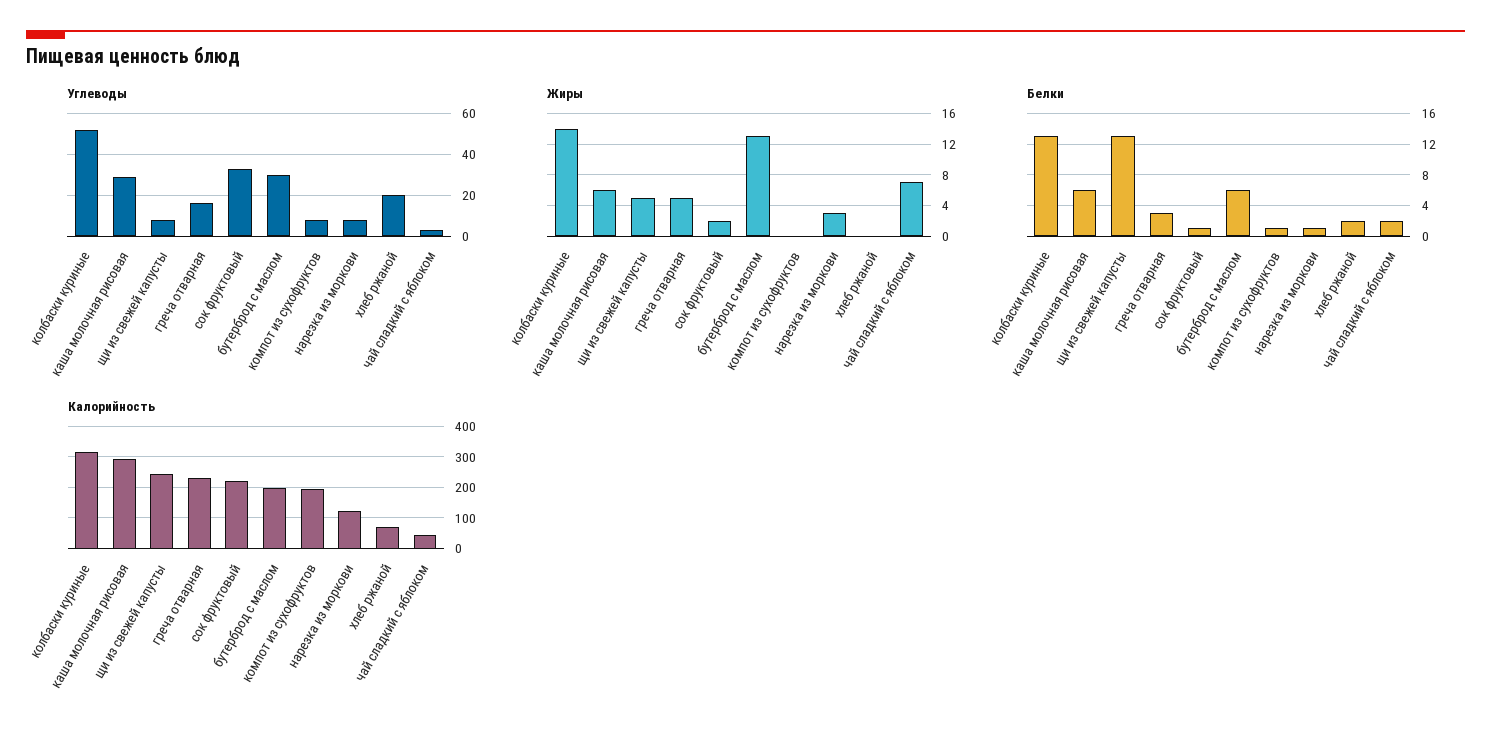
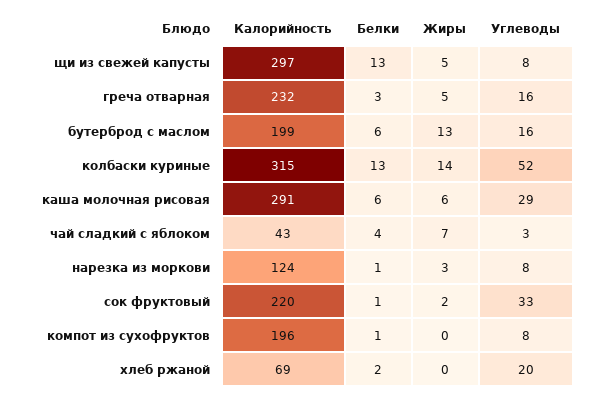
  {
    "Углеводы": {
      "колбаски куриные": 52,
      "каша молочная рисовая": 29,
      "щи из свежей капусты": 8,
      "греча отварная": 16,
      "сок фруктовый": 33,
-     "бутерброд с маслом": 30,
+     "бутерброд с маслом": 16,
      "компот из сухофруктов": 8,
      "нарезка из моркови": 8,
      "хлеб ржаной": 20,
      "чай сладкий с яблоком": 3
    },
    "Жиры": {
      "колбаски куриные": 14,
      "каша молочная рисовая": 6,
      "щи из свежей капусты": 5,
      "греча отварная": 5,
      "сок фруктовый": 2,
      "бутерброд с маслом": 13,
      "компот из сухофруктов": 0,
      "нарезка из моркови": 3,
      "хлеб ржаной": 0,
      "чай сладкий с яблоком": 7
    },
    "Белки": {
      "колбаски куриные": 13,
      "каша молочная рисовая": 6,
      "щи из свежей капусты": 13,
      "греча отварная": 3,
      "сок фруктовый": 1,
      "бутерброд с маслом": 6,
      "компот из сухофруктов": 1,
      "нарезка из моркови": 1,
      "хлеб ржаной": 2,
-     "чай сладкий с яблоком": 2
+     "чай сладкий с яблоком": 4
    },
    "Калорийность": {
      "колбаски куриные": 315,
      "каша молочная рисовая": 291,
-     "щи из свежей капусты": 240,
+     "щи из свежей капусты": 297,
      "греча отварная": 232,
      "сок фруктовый": 220,
      "бутерброд с маслом": 199,
      "компот из сухофруктов": 196,
      "нарезка из моркови": 124,
      "хлеб ржаной": 69,
      "чай сладкий с яблоком": 43
    }
  }

